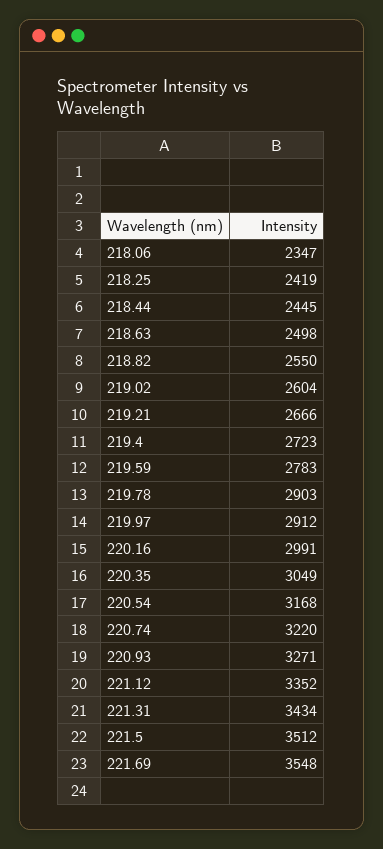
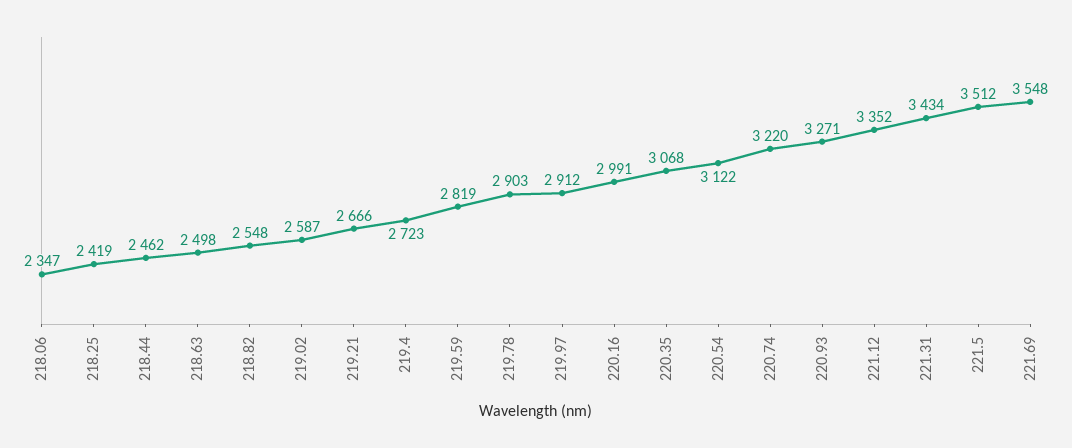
  {
    "218.06": 2347,
    "218.25": 2419,
-   "218.44": 2445,
+   "218.44": 2462,
    "218.63": 2498,
-   "218.82": 2550,
+   "218.82": 2548,
-   "219.02": 2604,
+   "219.02": 2587,
    "219.21": 2666,
    "219.4": 2723,
-   "219.59": 2783,
+   "219.59": 2819,
    "219.78": 2903,
    "219.97": 2912,
    "220.16": 2991,
-   "220.35": 3049,
+   "220.35": 3068,
-   "220.54": 3168,
+   "220.54": 3122,
    "220.74": 3220,
    "220.93": 3271,
    "221.12": 3352,
    "221.31": 3434,
    "221.5": 3512,
    "221.69": 3548
  }

